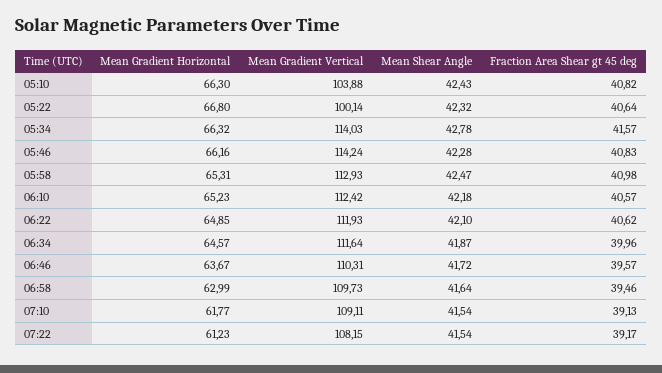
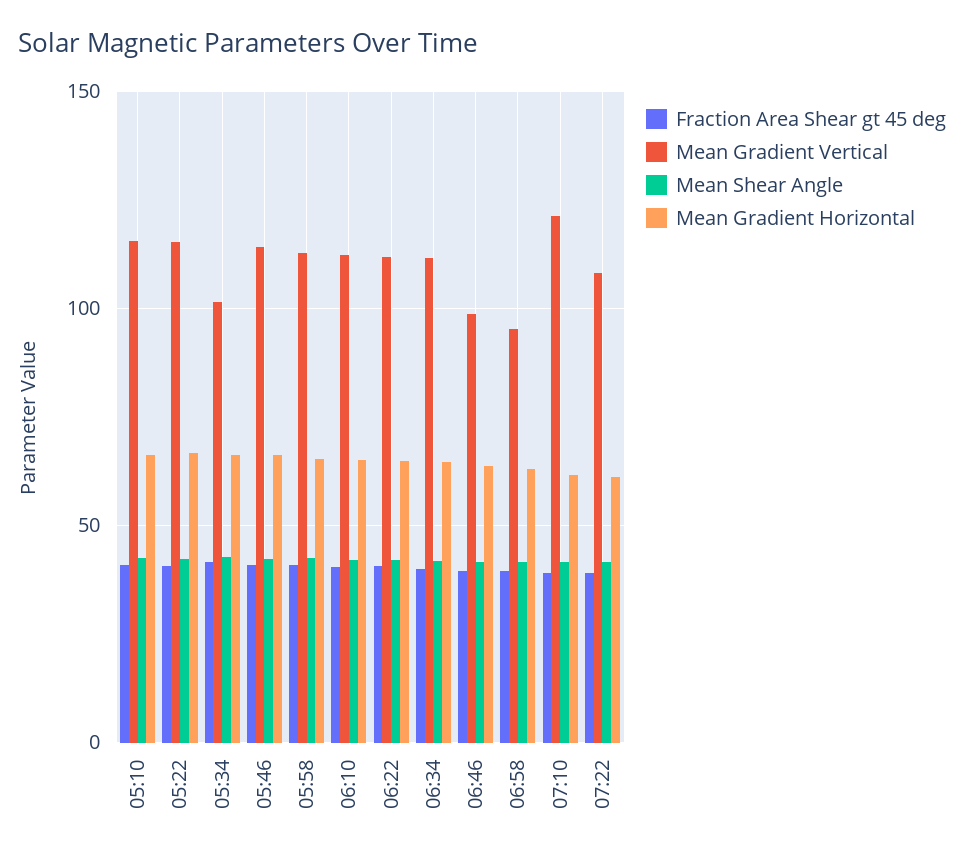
  {
    "Mean Gradient Horizontal": {
      "05:10": 66.3,
      "05:22": 66.8,
      "05:34": 66.32,
      "05:46": 66.16,
      "05:58": 65.31,
      "06:10": 65.23,
      "06:22": 64.85,
      "06:34": 64.57,
      "06:46": 63.67,
      "06:58": 62.99,
      "07:10": 61.77,
      "07:22": 61.23
    },
    "Mean Gradient Vertical": {
-     "05:10": 103.88,
+     "05:10": 115,
-     "05:22": 100.14,
+     "05:22": 115,
-     "05:34": 114.03,
+     "05:34": 100,
      "05:46": 114.24,
      "05:58": 112.93,
      "06:10": 112.42,
      "06:22": 111.93,
      "06:34": 111.64,
-     "06:46": 110.31,
+     "06:46": 100,
-     "06:58": 109.73,
+     "06:58": 95,
-     "07:10": 109.11,
+     "07:10": 120,
      "07:22": 108.15
    },
    "Mean Shear Angle": {
      "05:10": 42.43,
      "05:22": 42.32,
      "05:34": 42.78,
      "05:46": 42.28,
      "05:58": 42.47,
      "06:10": 42.18,
      "06:22": 42.1,
      "06:34": 41.87,
      "06:46": 41.72,
      "06:58": 41.64,
      "07:10": 41.54,
      "07:22": 41.54
    },
    "Fraction Area Shear gt 45 deg": {
      "05:10": 40.82,
      "05:22": 40.64,
      "05:34": 41.57,
      "05:46": 40.83,
      "05:58": 40.98,
      "06:10": 40.57,
      "06:22": 40.62,
      "06:34": 39.96,
      "06:46": 39.57,
      "06:58": 39.46,
      "07:10": 39.13,
      "07:22": 39.17
    }
  }

